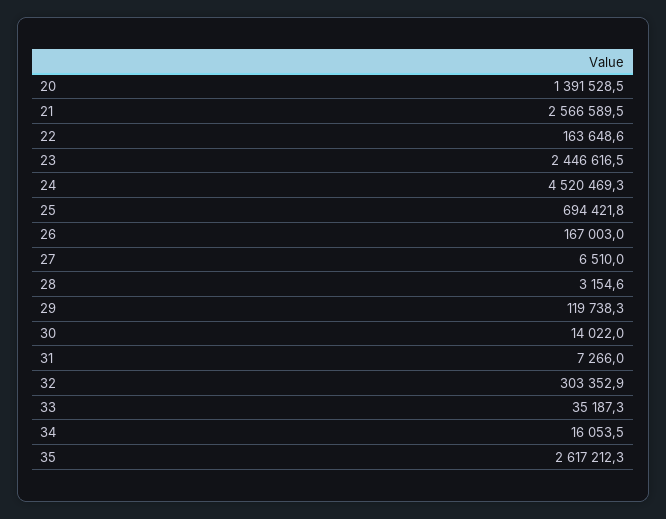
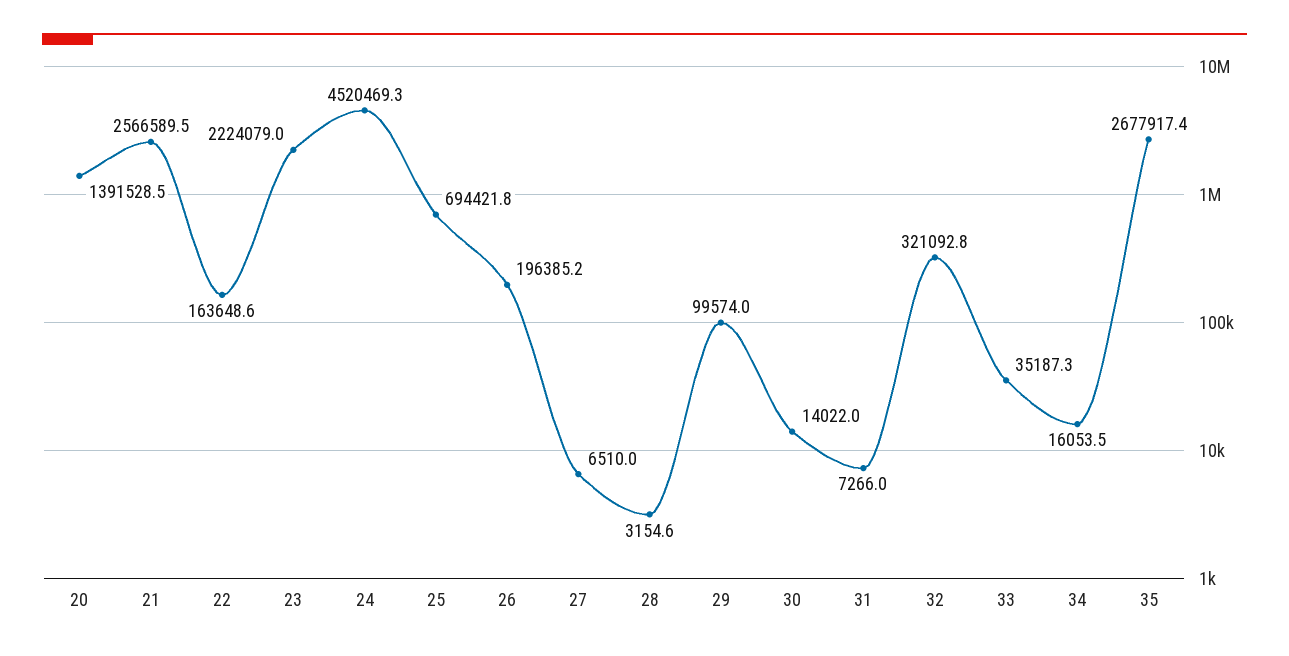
  {
    "20": 1391528.5,
    "21": 2566589.5,
    "22": 163648.6,
-   "23": 2446616.5,
+   "23": 2224079,
    "24": 4520469.3,
    "25": 694421.8,
-   "26": 167003,
+   "26": 196385.2,
    "27": 6510,
    "28": 3154.6,
-   "29": 119738.3,
+   "29": 99574,
    "30": 14022,
    "31": 7266,
-   "32": 303352.9,
+   "32": 321092.8,
    "33": 35187.3,
    "34": 16053.5,
-   "35": 2617212.3
+   "35": 2677917.4
  }

